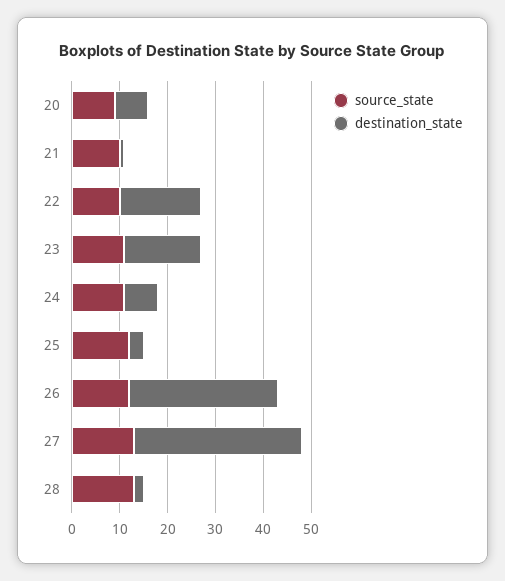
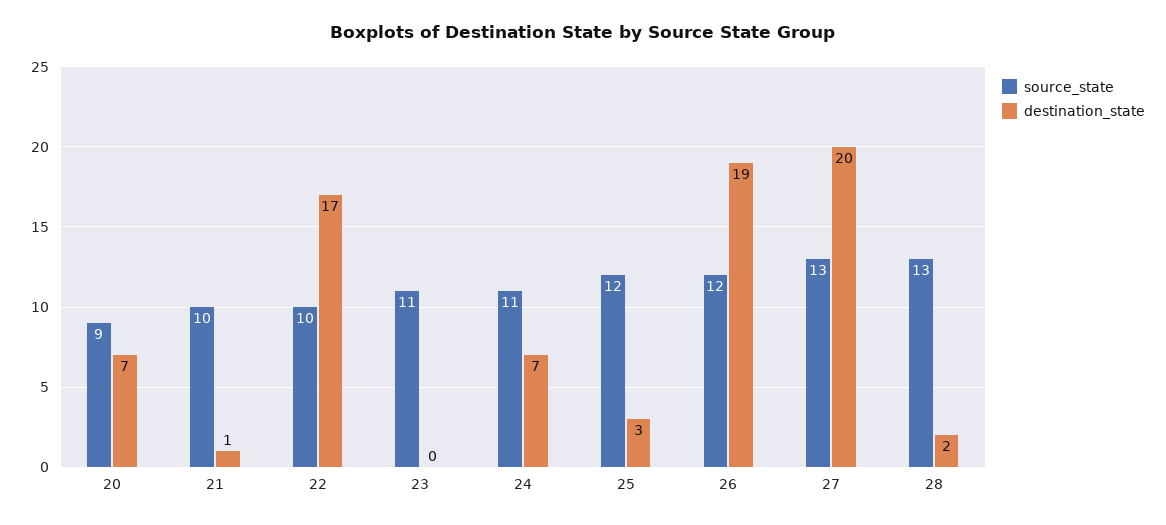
  {
    "source_state": {
      "20": 9,
      "21": 10,
      "22": 10,
      "23": 11,
      "24": 11,
      "25": 12,
      "26": 12,
      "27": 13,
      "28": 13
    },
    "destination_state": {
      "20": 7,
      "21": 1,
      "22": 17,
-     "23": 15,
+     "23": 0,
      "24": 7,
      "25": 3,
-     "26": 30,
+     "26": 19,
-     "27": 35,
+     "27": 20,
      "28": 2
    }
  }

